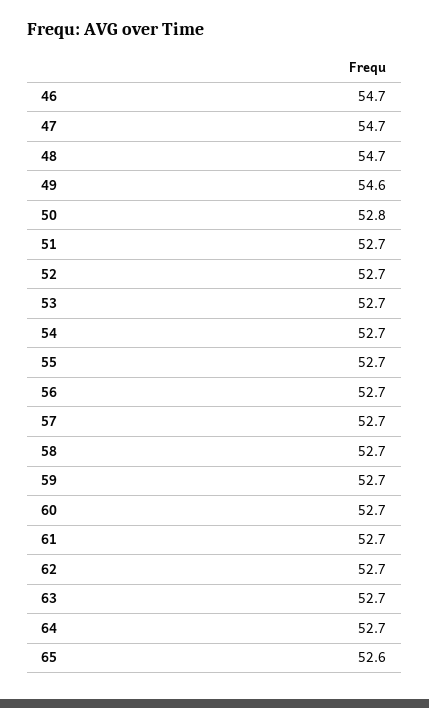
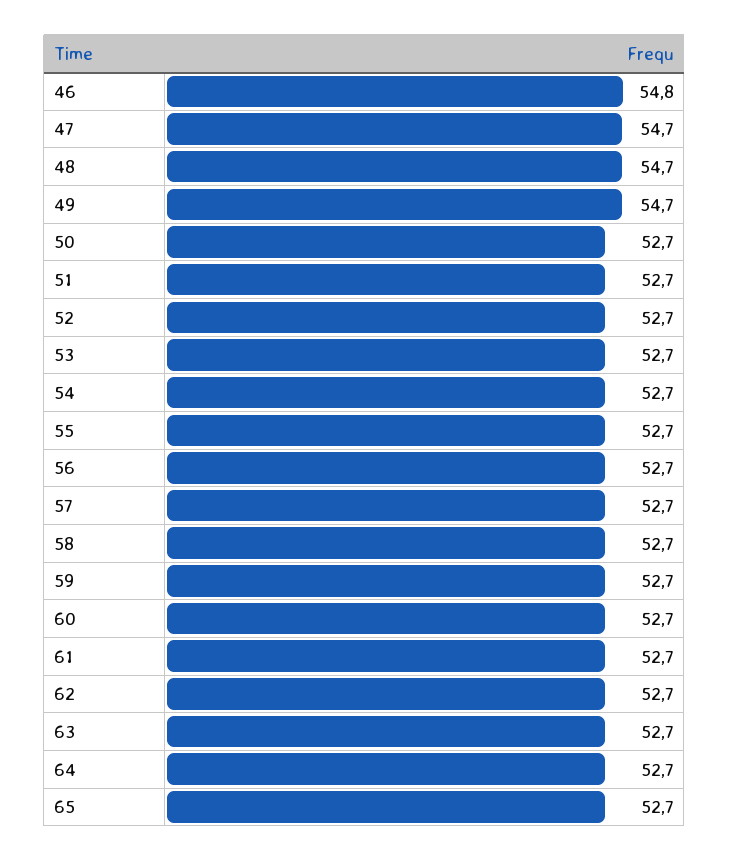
  {
-   "46": 54.7,
+   "46": 54.8,
    "47": 54.7,
    "48": 54.7,
-   "49": 54.6,
+   "49": 54.7,
-   "50": 52.8,
+   "50": 52.7,
    "51": 52.7,
    "52": 52.7,
    "53": 52.7,
    "54": 52.7,
    "55": 52.7,
    "56": 52.7,
    "57": 52.7,
    "58": 52.7,
    "59": 52.7,
    "60": 52.7,
    "61": 52.7,
    "62": 52.7,
    "63": 52.7,
    "64": 52.7,
-   "65": 52.6
+   "65": 52.7
  }

